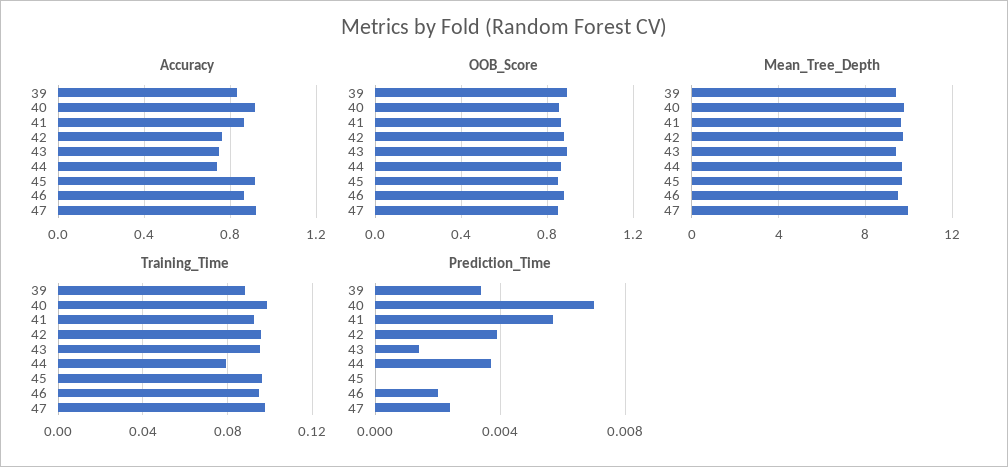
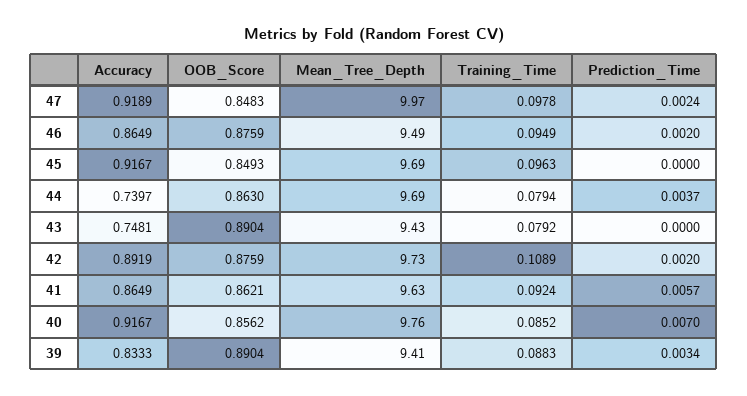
  {
    "Accuracy": {
      "39": 0.8333,
      "40": 0.9167,
      "41": 0.8649,
-     "42": 0.75,
+     "42": 0.8919,
      "43": 0.7481,
      "44": 0.7397,
      "45": 0.9167,
      "46": 0.8649,
      "47": 0.9189
    },
    "OOB_Score": {
      "39": 0.8904,
      "40": 0.8562,
      "41": 0.8621,
      "42": 0.8759,
      "43": 0.8904,
      "44": 0.863,
      "45": 0.8493,
      "46": 0.8759,
      "47": 0.8483
    },
    "Mean_Tree_Depth": {
      "39": 9.41,
      "40": 9.76,
      "41": 9.63,
      "42": 9.73,
      "43": 9.43,
      "44": 9.69,
      "45": 9.69,
      "46": 9.49,
      "47": 9.97
    },
    "Training_Time": {
      "39": 0.0883,
-     "40": 0.1,
+     "40": 0.0852,
      "41": 0.0924,
-     "42": 0.095,
+     "42": 0.1089,
-     "43": 0.095,
+     "43": 0.0792,
      "44": 0.0794,
      "45": 0.0963,
      "46": 0.0949,
      "47": 0.0978
    },
    "Prediction_Time": {
      "39": 0.0034,
      "40": 0.007,
      "41": 0.0057,
-     "42": 0.004,
+     "42": 0.002,
-     "43": 0.0015,
+     "43": 0,
      "44": 0.0037,
      "45": 0,
      "46": 0.002,
      "47": 0.0024
    }
  }

